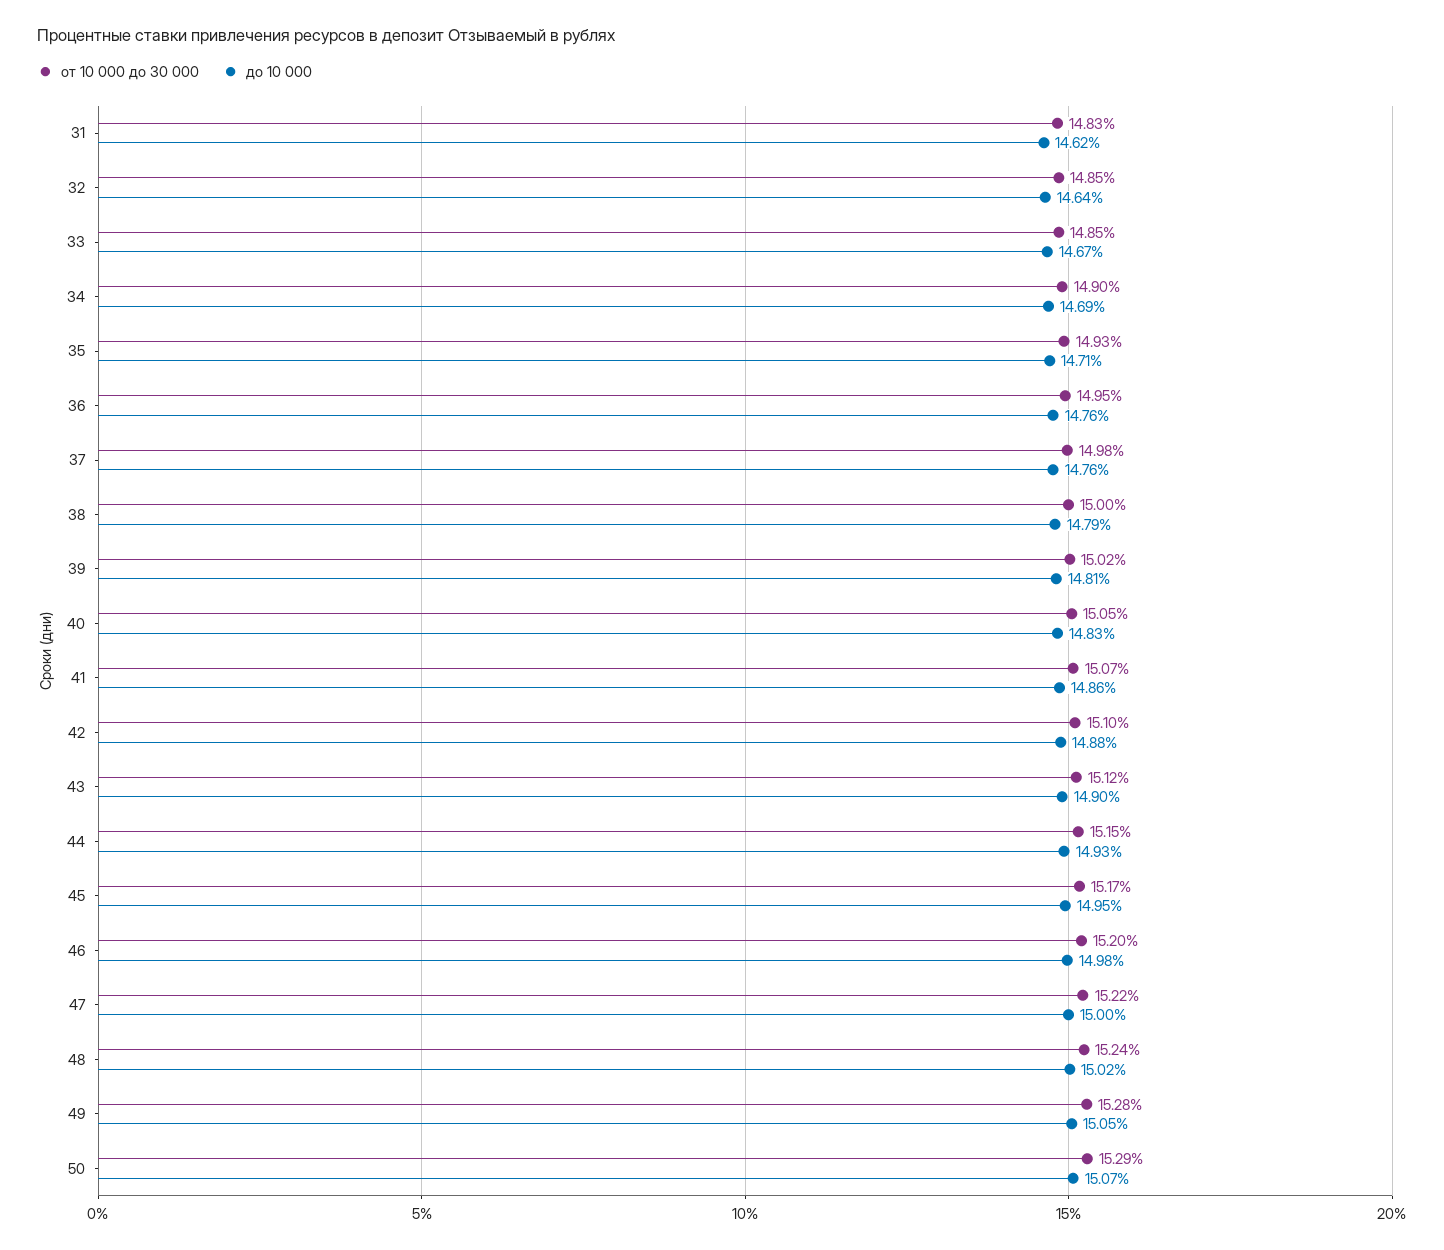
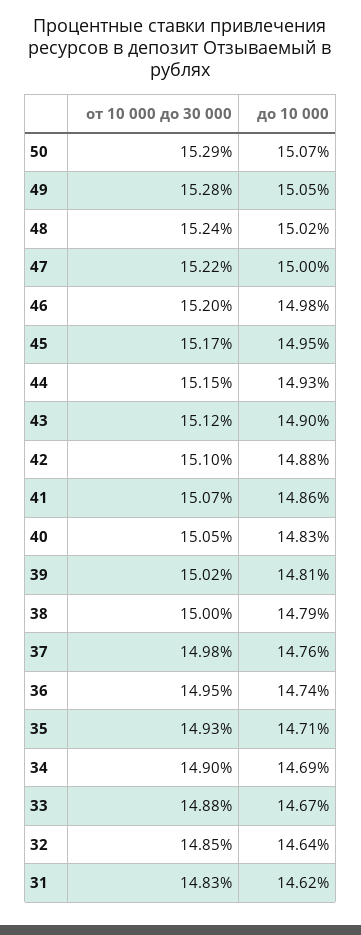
  {
    "от 10 000 до 30 000": {
      "31": 14.83,
      "32": 14.85,
-     "33": 14.85,
+     "33": 14.88,
      "34": 14.9,
      "35": 14.93,
      "36": 14.95,
      "37": 14.98,
      "38": 15,
      "39": 15.02,
      "40": 15.05,
      "41": 15.07,
      "42": 15.1,
      "43": 15.12,
      "44": 15.15,
      "45": 15.17,
      "46": 15.2,
      "47": 15.22,
      "48": 15.24,
      "49": 15.28,
      "50": 15.29
    },
    "до 10 000": {
      "31": 14.62,
      "32": 14.64,
      "33": 14.67,
      "34": 14.69,
      "35": 14.71,
-     "36": 14.76,
+     "36": 14.74,
      "37": 14.76,
      "38": 14.79,
      "39": 14.81,
      "40": 14.83,
      "41": 14.86,
      "42": 14.88,
      "43": 14.9,
      "44": 14.93,
      "45": 14.95,
      "46": 14.98,
      "47": 15,
      "48": 15.02,
      "49": 15.05,
      "50": 15.07
    }
  }

